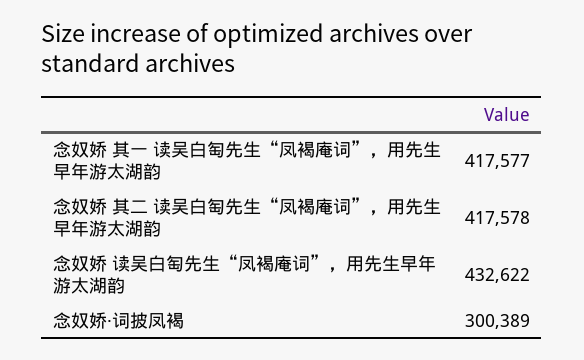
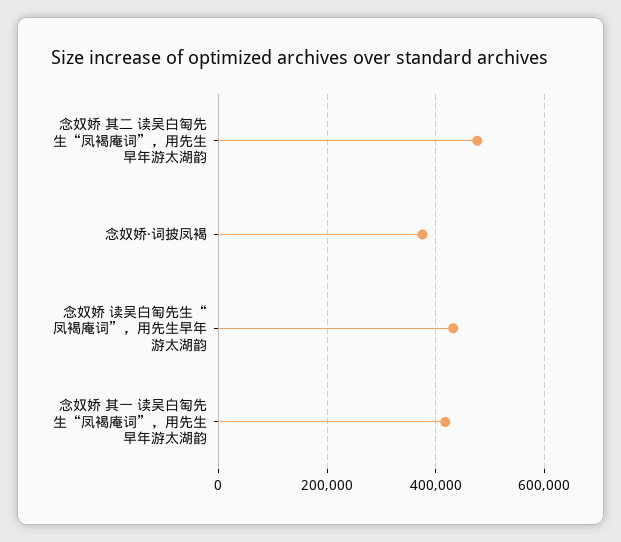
  {
    "念奴娇 其一 读吴白匋先生“凤褐庵词”，用先生早年游太湖韵": 417577,
-   "念奴娇 其二 读吴白匋先生“凤褐庵词”，用先生早年游太湖韵": 417578,
+   "念奴娇 其二 读吴白匋先生“凤褐庵词”，用先生早年游太湖韵": 480000,
    "念奴娇 读吴白匋先生“凤褐庵词”，用先生早年游太湖韵": 432622,
-   "念奴娇·词披凤褐": 300389
+   "念奴娇·词披凤褐": 380000
  }

